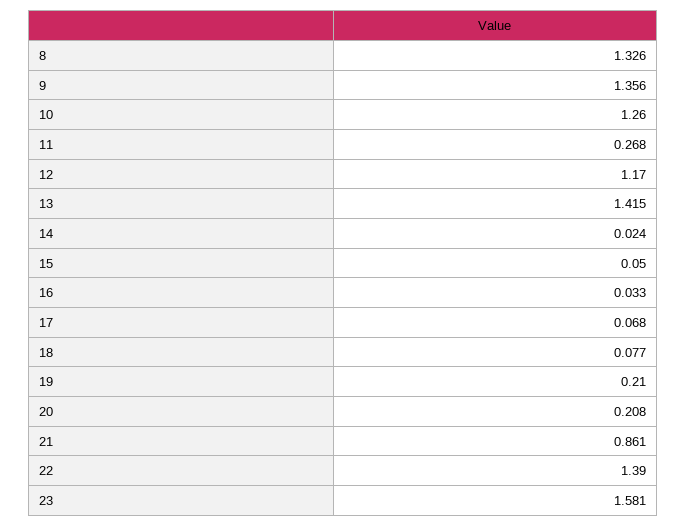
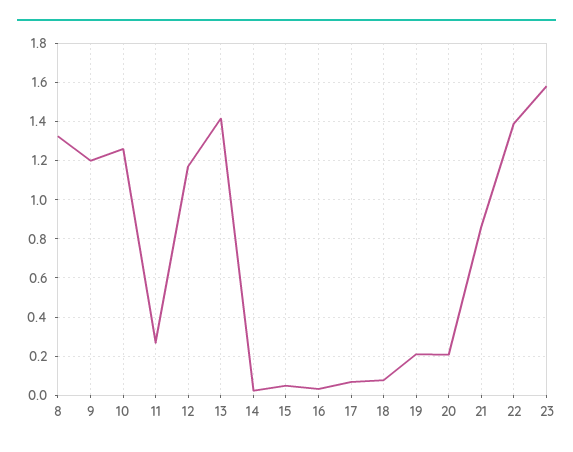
  {
    "8": 1.326,
-   "9": 1.356,
+   "9": 1.2,
    "10": 1.26,
    "11": 0.268,
    "12": 1.17,
    "13": 1.415,
    "14": 0.024,
    "15": 0.05,
    "16": 0.033,
    "17": 0.068,
    "18": 0.077,
    "19": 0.21,
    "20": 0.208,
    "21": 0.861,
    "22": 1.39,
    "23": 1.581
  }

